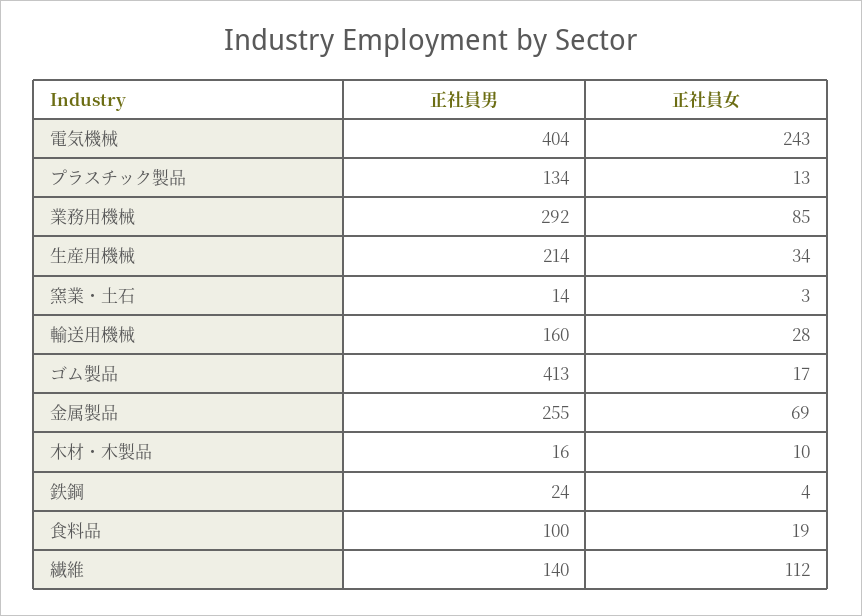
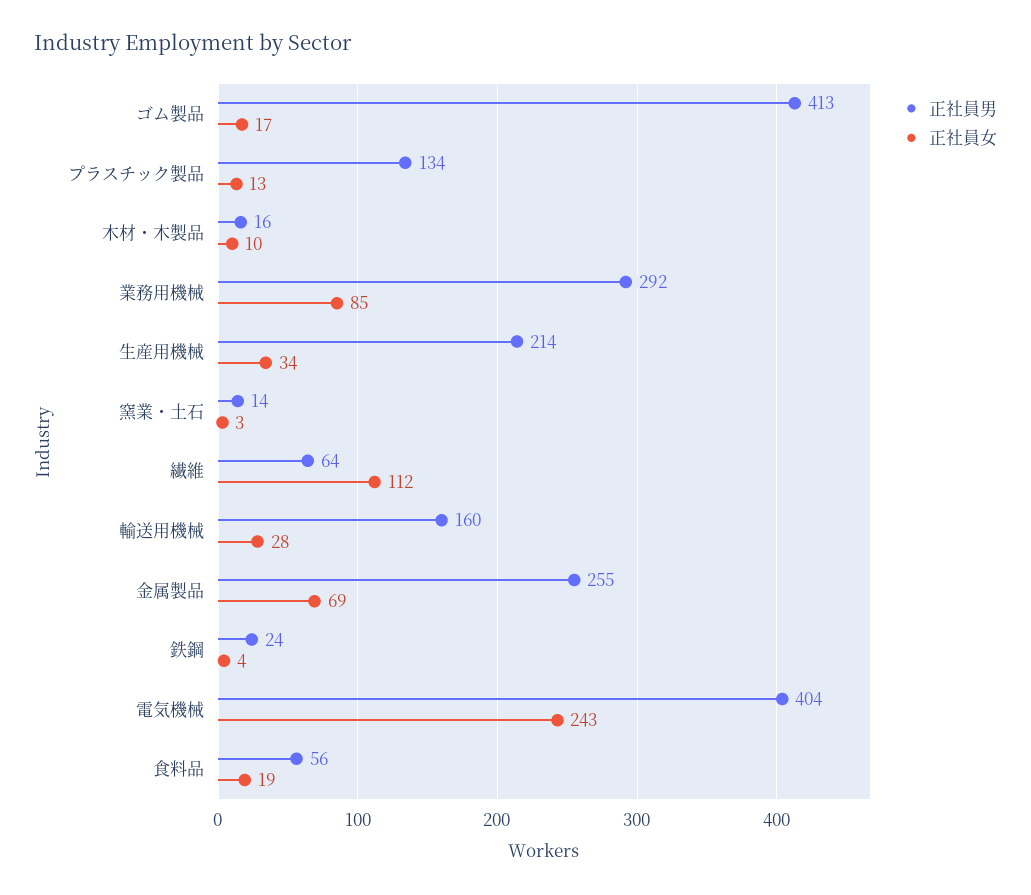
  {
    "正社員男": {
      "電気機械": 404,
      "プラスチック製品": 134,
      "業務用機械": 292,
      "生産用機械": 214,
      "窯業・土石": 14,
      "輸送用機械": 160,
      "ゴム製品": 413,
      "金属製品": 255,
      "木材・木製品": 16,
      "鉄鋼": 24,
-     "食料品": 100,
+     "食料品": 56,
-     "繊維": 140
+     "繊維": 64
    },
    "正社員女": {
      "電気機械": 243,
      "プラスチック製品": 13,
      "業務用機械": 85,
      "生産用機械": 34,
      "窯業・土石": 3,
      "輸送用機械": 28,
      "ゴム製品": 17,
      "金属製品": 69,
      "木材・木製品": 10,
      "鉄鋼": 4,
      "食料品": 19,
      "繊維": 112
    }
  }

